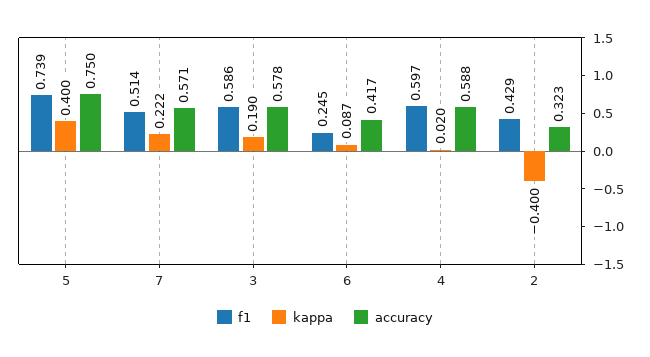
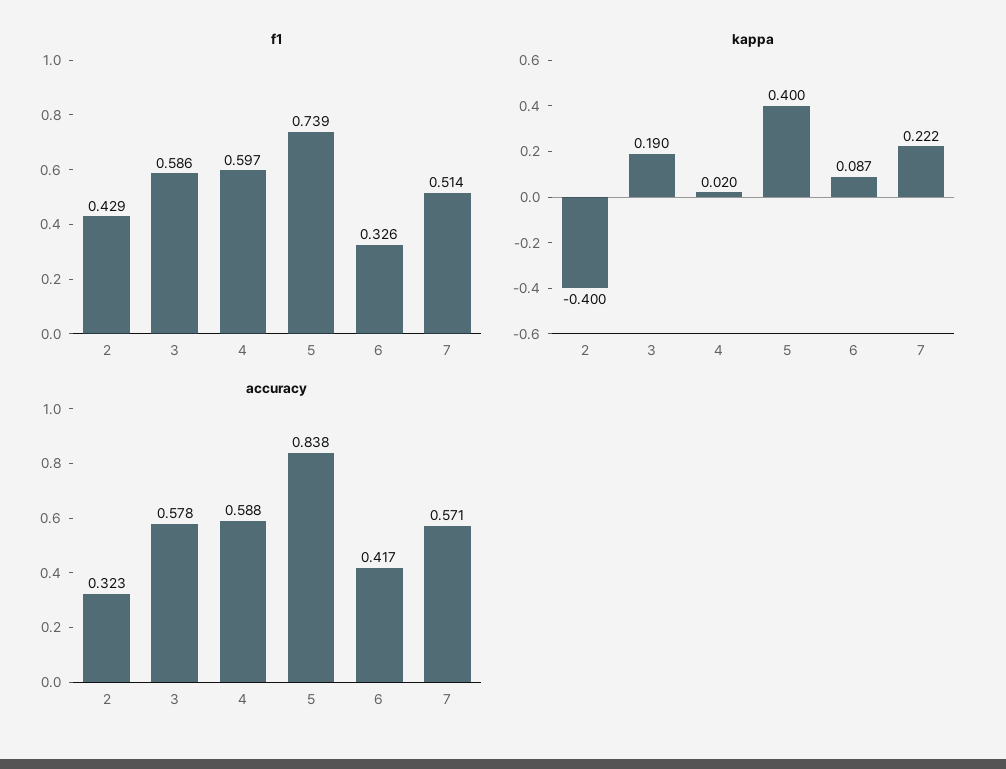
  {
    "f1": {
      "5": 0.739,
      "7": 0.514,
      "3": 0.586,
-     "6": 0.245,
+     "6": 0.326,
      "4": 0.597,
      "2": 0.429
    },
    "kappa": {
      "5": 0.4,
      "7": 0.222,
      "3": 0.19,
      "6": 0.087,
      "4": 0.02,
      "2": -0.4
    },
    "accuracy": {
-     "5": 0.75,
+     "5": 0.838,
      "7": 0.571,
      "3": 0.578,
      "6": 0.417,
      "4": 0.588,
      "2": 0.323
    }
  }

